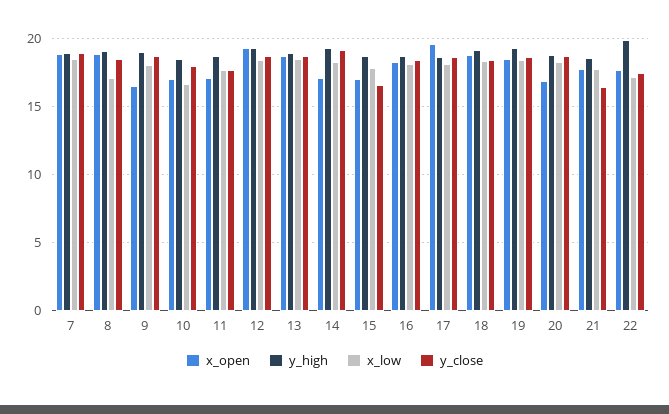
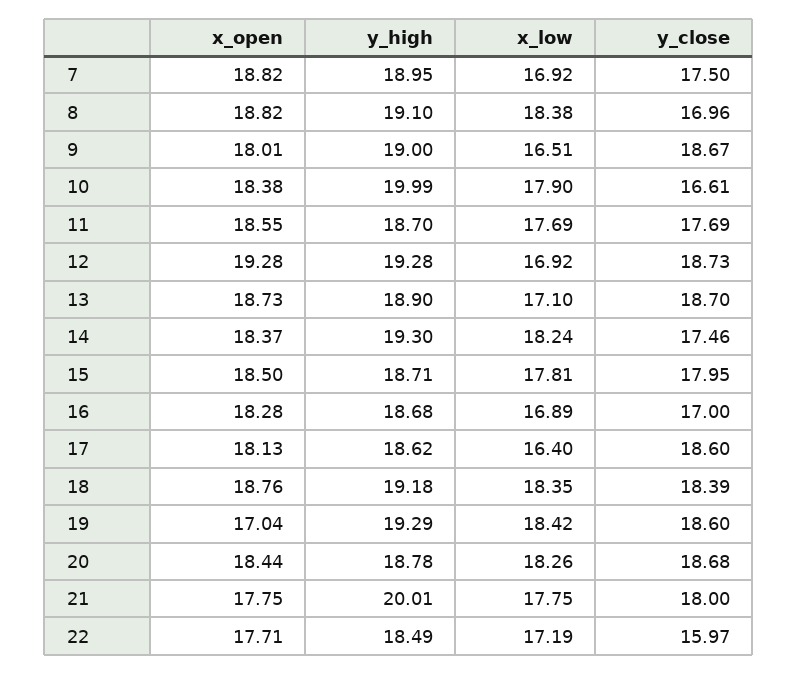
  {
    "x_open": {
      "7": 18.82,
      "8": 18.82,
-     "9": 16.5,
+     "9": 18.01,
-     "10": 17,
+     "10": 18.38,
-     "11": 17,
+     "11": 18.55,
      "12": 19.28,
      "13": 18.73,
-     "14": 17,
+     "14": 18.37,
-     "15": 17,
+     "15": 18.5,
      "16": 18.28,
-     "17": 19.5,
+     "17": 18.13,
      "18": 18.76,
-     "19": 18.5,
+     "19": 17.04,
-     "20": 17,
+     "20": 18.44,
      "21": 17.75,
      "22": 17.71
    },
    "y_high": {
      "7": 18.95,
      "8": 19.1,
      "9": 19,
-     "10": 18.5,
+     "10": 19.99,
      "11": 18.7,
      "12": 19.28,
      "13": 18.9,
      "14": 19.3,
      "15": 18.71,
      "16": 18.68,
      "17": 18.62,
      "18": 19.18,
      "19": 19.29,
      "20": 18.78,
-     "21": 18.5,
+     "21": 20.01,
-     "22": 20
+     "22": 18.49
    },
    "x_low": {
-     "7": 18.5,
+     "7": 16.92,
-     "8": 17,
+     "8": 18.38,
-     "9": 18,
+     "9": 16.51,
-     "10": 16.5,
+     "10": 17.9,
      "11": 17.69,
-     "12": 18.5,
+     "12": 16.92,
-     "13": 18.5,
+     "13": 17.1,
      "14": 18.24,
      "15": 17.81,
-     "16": 18,
+     "16": 16.89,
-     "17": 18,
+     "17": 16.4,
      "18": 18.35,
      "19": 18.42,
      "20": 18.26,
      "21": 17.75,
      "22": 17.19
    },
    "y_close": {
-     "7": 19,
+     "7": 17.5,
-     "8": 18.5,
+     "8": 16.96,
      "9": 18.67,
-     "10": 18,
+     "10": 16.61,
      "11": 17.69,
      "12": 18.73,
      "13": 18.7,
-     "14": 19,
+     "14": 17.46,
-     "15": 16.5,
+     "15": 17.95,
-     "16": 18.5,
+     "16": 17,
      "17": 18.6,
      "18": 18.39,
      "19": 18.6,
      "20": 18.68,
-     "21": 16.5,
+     "21": 18,
-     "22": 17.5
+     "22": 15.97
    }
  }

